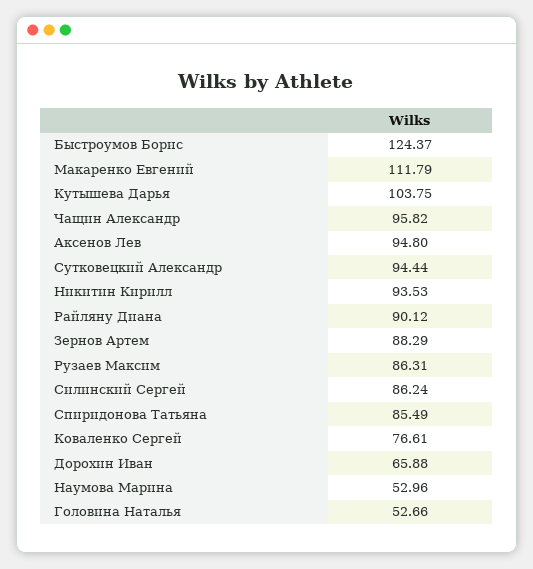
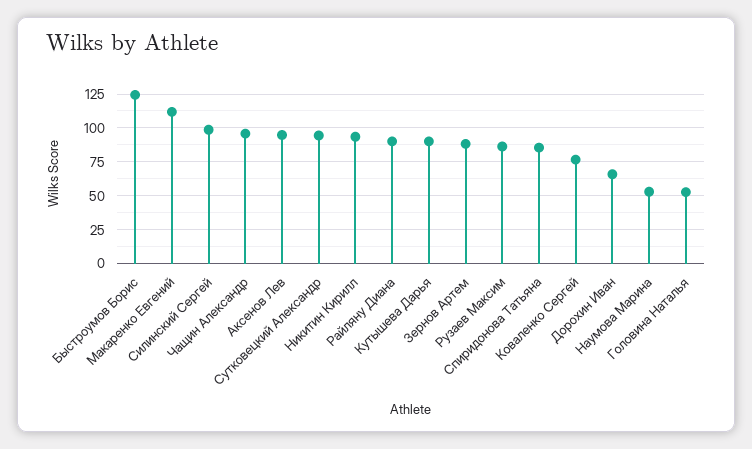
  {
    "Быстроумов Борис": 124.37,
    "Макаренко Евгений": 111.79,
-   "Кутышева Дарья": 103.75,
+   "Кутышева Дарья": 90,
    "Чащин Александр": 95.82,
    "Аксенов Лев": 94.8,
    "Сутковецкий Александр": 94.44,
    "Никитин Кирилл": 93.53,
    "Райляну Диана": 90.12,
    "Зернов Артем": 88.29,
    "Рузаев Максим": 86.31,
-   "Силинский Сергей": 86.24,
+   "Силинский Сергей": 100,
    "Спиридонова Татьяна": 85.49,
    "Коваленко Сергей": 76.61,
    "Дорохин Иван": 65.88,
    "Наумова Марина": 52.96,
    "Головина Наталья": 52.66
  }

